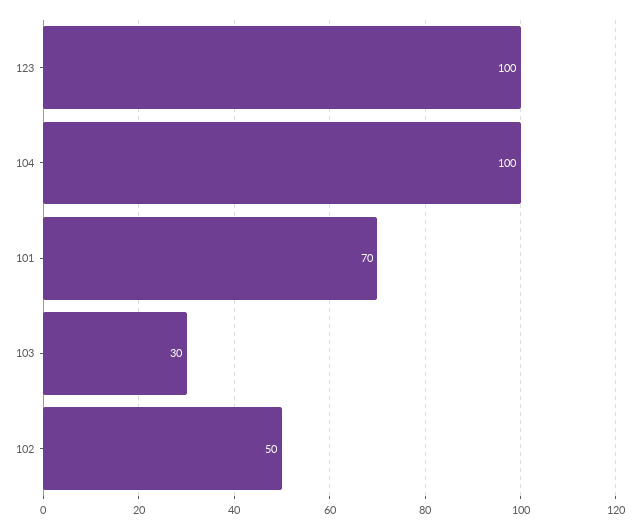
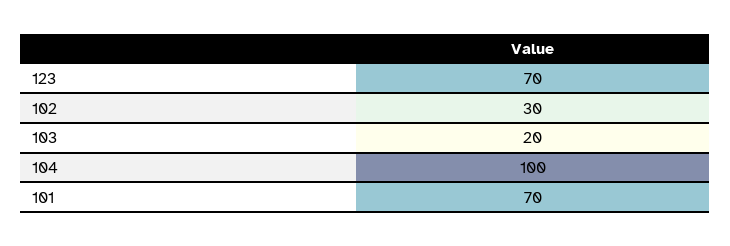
  {
-   "123": 100,
+   "123": 70,
    "104": 100,
    "101": 70,
-   "103": 30,
+   "103": 20,
-   "102": 50
+   "102": 30
  }

